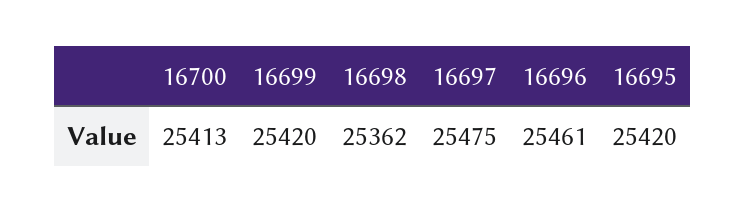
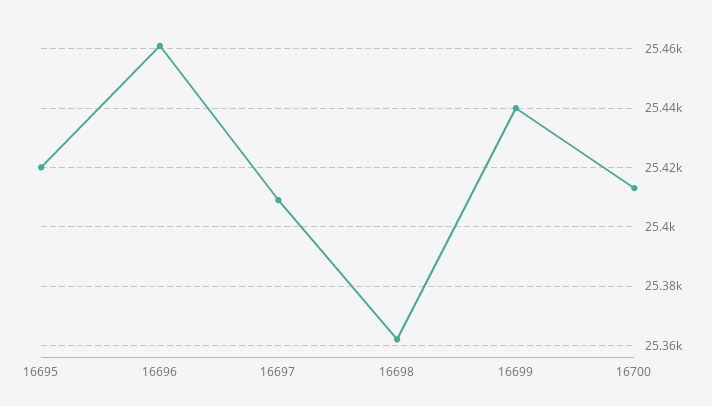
  {
    "16700": 25413,
-   "16699": 25420,
+   "16699": 25440,
    "16698": 25362,
-   "16697": 25475,
+   "16697": 25410,
    "16696": 25461,
    "16695": 25420
  }

